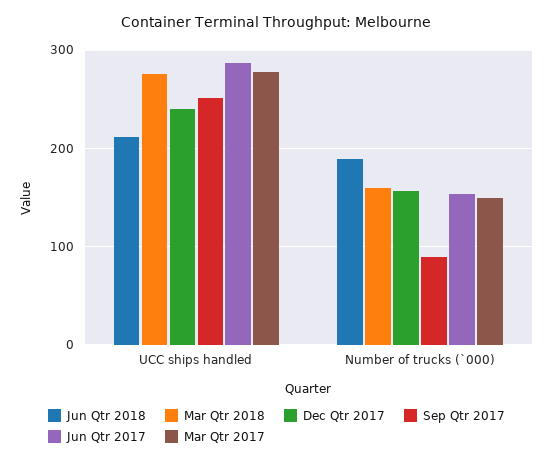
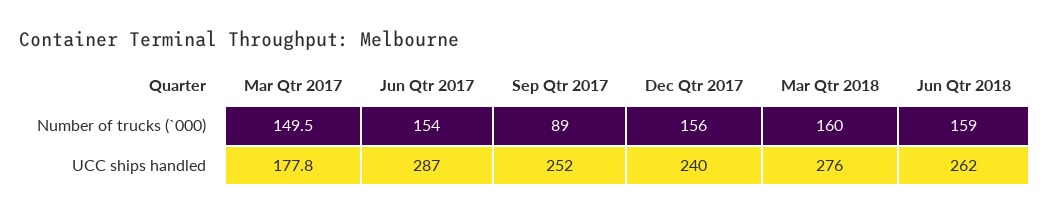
  {
    "Jun Qtr 2018": {
-     "UCC ships handled": 210,
+     "UCC ships handled": 262,
-     "Number of trucks (`000)": 190
+     "Number of trucks (`000)": 159
    },
    "Mar Qtr 2018": {
      "UCC ships handled": 276,
      "Number of trucks (`000)": 160
    },
    "Dec Qtr 2017": {
      "UCC ships handled": 240,
      "Number of trucks (`000)": 156
    },
    "Sep Qtr 2017": {
      "UCC ships handled": 252,
      "Number of trucks (`000)": 89
    },
    "Jun Qtr 2017": {
      "UCC ships handled": 287,
      "Number of trucks (`000)": 154
    },
    "Mar Qtr 2017": {
-     "UCC ships handled": 280,
+     "UCC ships handled": 177.8,
      "Number of trucks (`000)": 149.5
    }
  }

